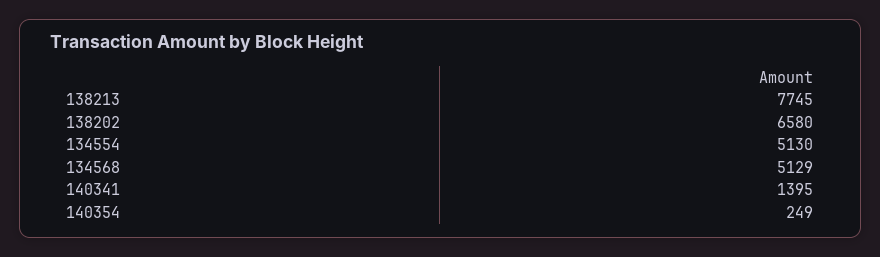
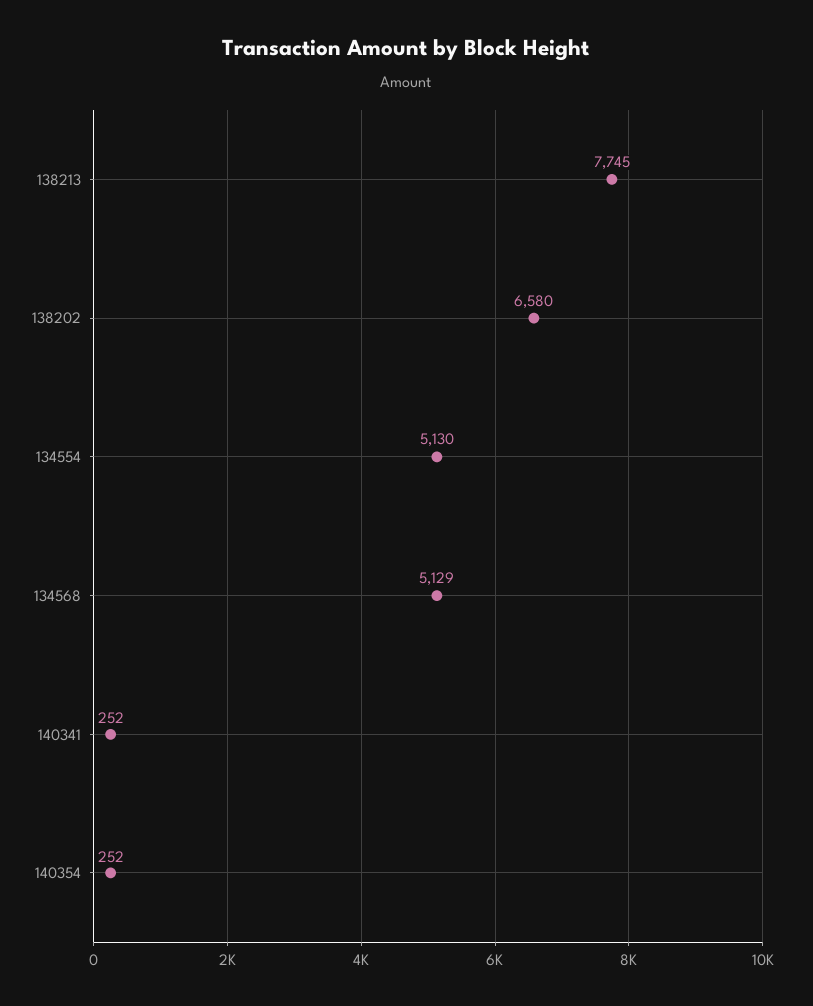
  {
    "138213": 7745,
    "138202": 6580,
    "134554": 5130,
    "134568": 5129,
-   "140341": 1395,
+   "140341": 252,
-   "140354": 249
+   "140354": 252
  }

